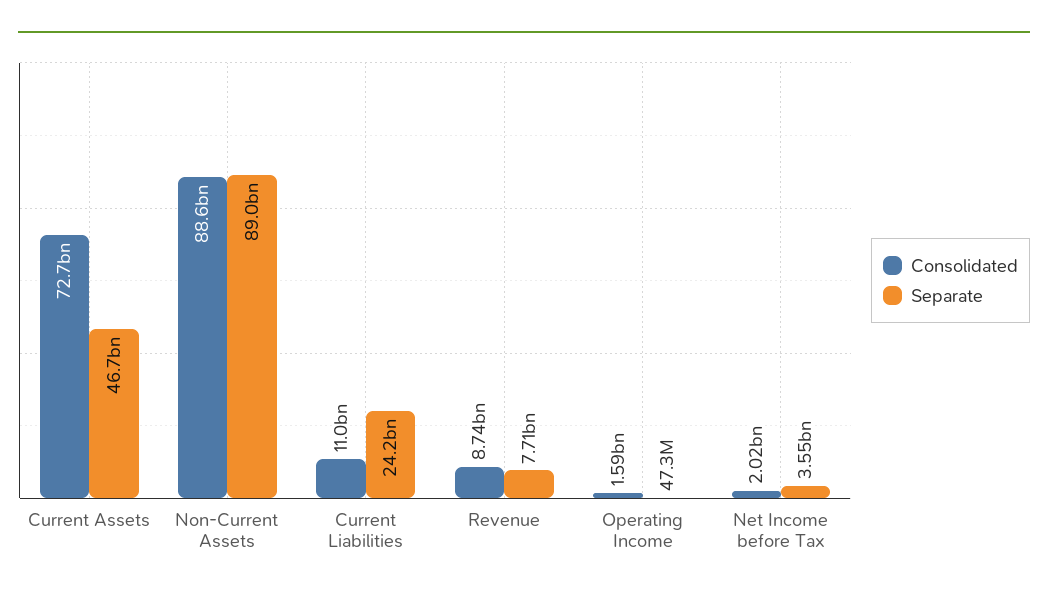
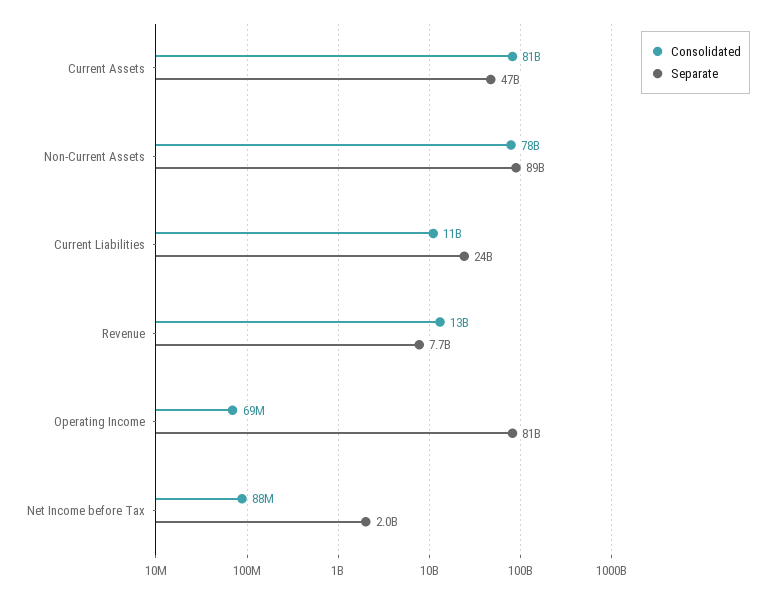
  {
    "Consolidated": {
-     "Current Assets": 72700000000,
+     "Current Assets": 81000000000,
-     "Non-Current Assets": 88600000000,
+     "Non-Current Assets": 78000000000,
      "Current Liabilities": 11000000000,
-     "Revenue": 8740000000,
+     "Revenue": 13000000000,
-     "Operating Income": 1590000000,
+     "Operating Income": 69000000,
-     "Net Income before Tax": 2020000000
+     "Net Income before Tax": 88000000
    },
    "Separate": {
      "Current Assets": 46700000000,
      "Non-Current Assets": 89000000000,
      "Current Liabilities": 24200000000,
      "Revenue": 7710000000,
-     "Operating Income": 47300000,
+     "Operating Income": 81000000000,
-     "Net Income before Tax": 3550000000
+     "Net Income before Tax": 2000000000
    }
  }

